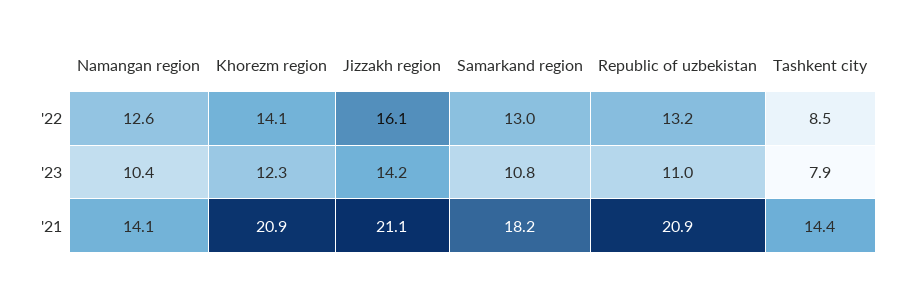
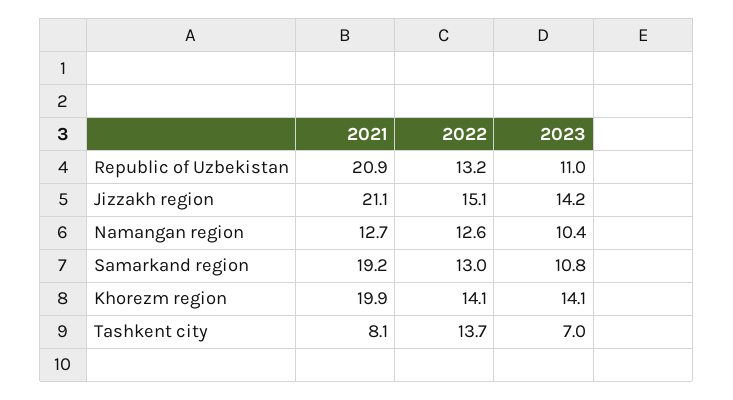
  {
    "Namangan region": {
      "'22": 12.6,
      "'23": 10.4,
-     "'21": 14.1
+     "'21": 12.7
    },
    "Khorezm region": {
      "'22": 14.1,
-     "'23": 12.3,
+     "'23": 14.1,
-     "'21": 20.9
+     "'21": 19.9
    },
    "Jizzakh region": {
-     "'22": 16.1,
+     "'22": 15.1,
      "'23": 14.2,
      "'21": 21.1
    },
    "Samarkand region": {
      "'22": 13,
      "'23": 10.8,
-     "'21": 18.2
+     "'21": 19.2
    },
    "Republic of uzbekistan": {
      "'22": 13.2,
      "'23": 11,
      "'21": 20.9
    },
    "Tashkent city": {
-     "'22": 8.5,
+     "'22": 13.7,
-     "'23": 7.9,
+     "'23": 7,
-     "'21": 14.4
+     "'21": 8.1
    }
  }

